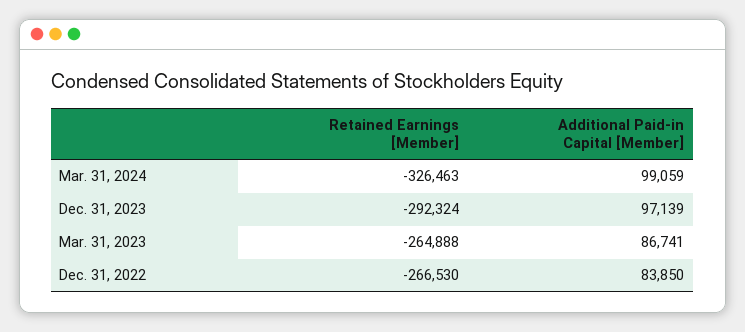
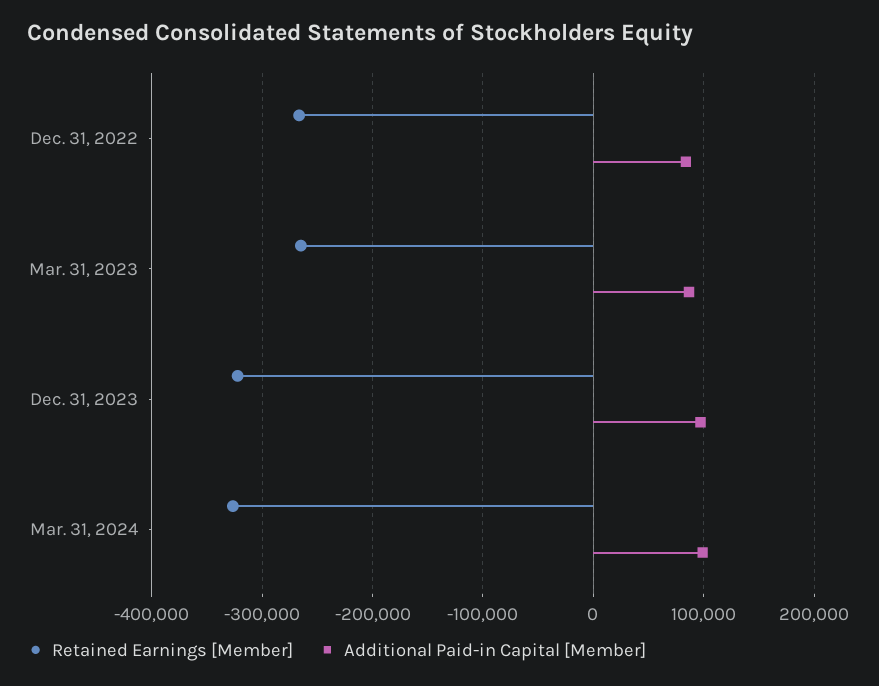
  {
    "Retained Earnings [Member]": {
      "Mar. 31, 2024": -326463,
-     "Dec. 31, 2023": -292324,
+     "Dec. 31, 2023": -320000,
      "Mar. 31, 2023": -264888,
      "Dec. 31, 2022": -266530
    },
    "Additional Paid-in Capital [Member]": {
      "Mar. 31, 2024": 99059,
      "Dec. 31, 2023": 97139,
      "Mar. 31, 2023": 86741,
      "Dec. 31, 2022": 83850
    }
  }

